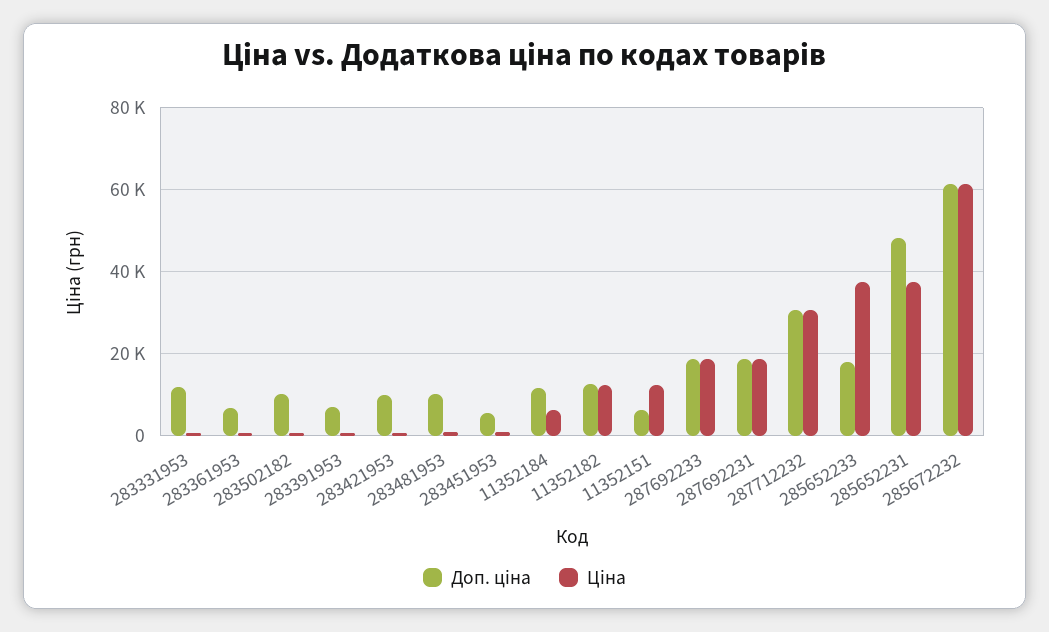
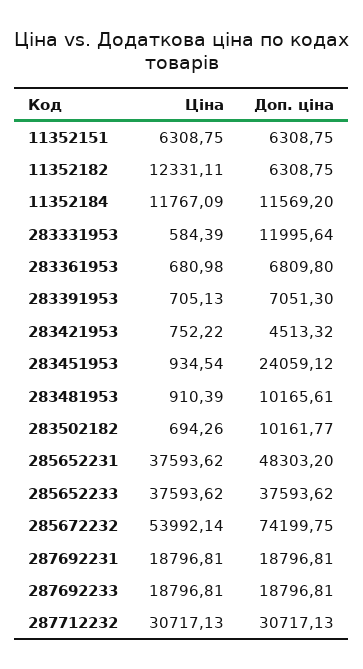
  {
    "Доп. ціна": {
      "283331953": 11995.64,
      "283361953": 6809.8,
      "283502182": 10161.77,
      "283391953": 7051.3,
-     "283421953": 10000,
+     "283421953": 4513.32,
      "283481953": 10165.61,
-     "283451953": 6000,
+     "283451953": 24059.12,
      "11352184": 11569.2,
-     "11352182": 12000,
+     "11352182": 6308.75,
      "11352151": 6308.75,
      "287692233": 18796.81,
      "287692231": 18796.81,
      "287712232": 30717.13,
-     "285652233": 18000,
+     "285652233": 37593.62,
      "285652231": 48303.2,
-     "285672232": 62000
+     "285672232": 74199.75
    },
    "Ціна": {
      "283331953": 584.39,
      "283361953": 680.98,
      "283502182": 694.26,
      "283391953": 705.13,
      "283421953": 752.22,
      "283481953": 910.39,
      "283451953": 934.54,
-     "11352184": 6000,
+     "11352184": 11767.09,
      "11352182": 12331.11,
-     "11352151": 12000,
+     "11352151": 6308.75,
      "287692233": 18796.81,
      "287692231": 18796.81,
      "287712232": 30717.13,
      "285652233": 37593.62,
      "285652231": 37593.62,
-     "285672232": 62000
+     "285672232": 53992.14
    }
  }

